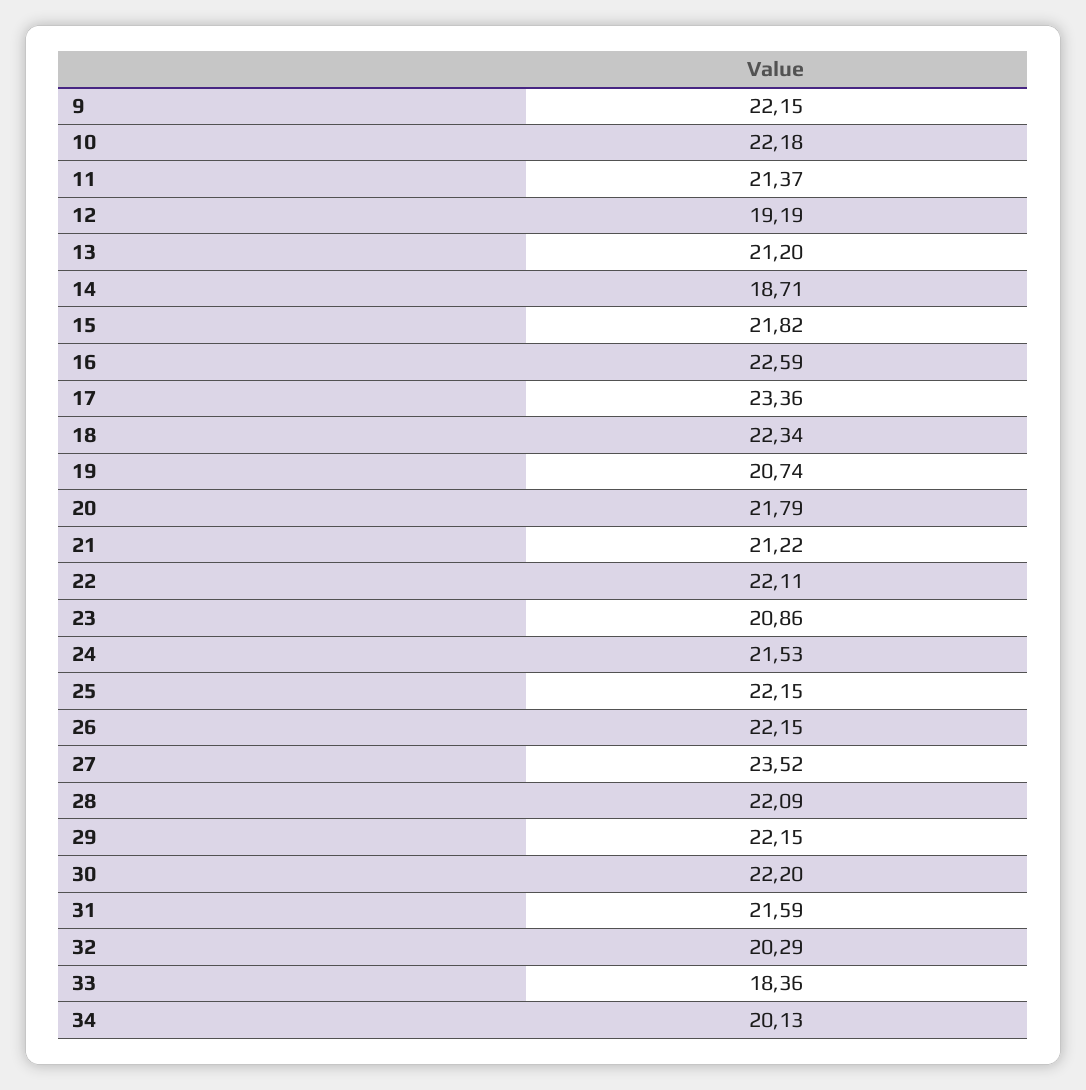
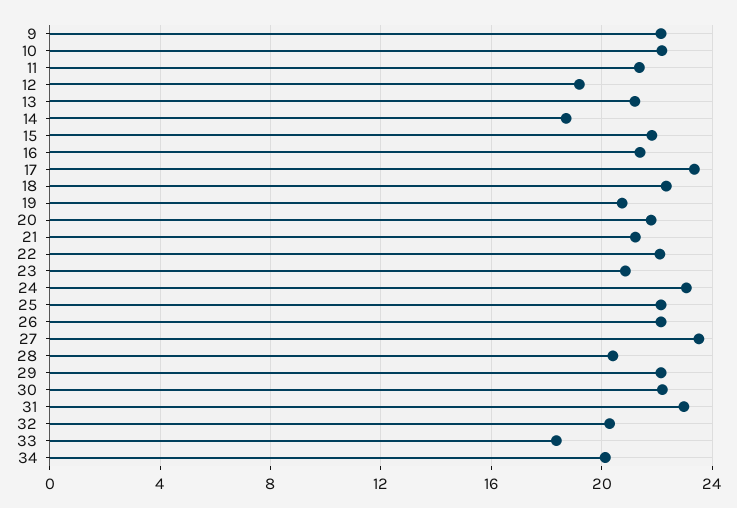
  {
    "9": 22.15,
    "10": 22.18,
    "11": 21.37,
    "12": 19.19,
    "13": 21.2,
    "14": 18.71,
    "15": 21.82,
-   "16": 22.59,
+   "16": 21.5,
    "17": 23.36,
    "18": 22.34,
    "19": 20.74,
    "20": 21.79,
    "21": 21.22,
    "22": 22.11,
    "23": 20.86,
-   "24": 21.53,
+   "24": 23,
    "25": 22.15,
    "26": 22.15,
    "27": 23.52,
-   "28": 22.09,
+   "28": 20.5,
    "29": 22.15,
    "30": 22.2,
-   "31": 21.59,
+   "31": 23,
    "32": 20.29,
    "33": 18.36,
    "34": 20.13
  }

